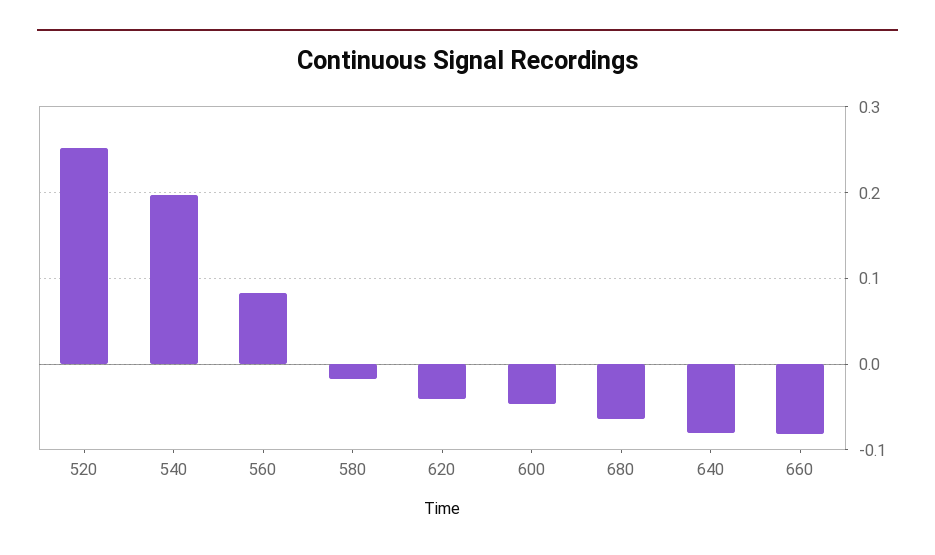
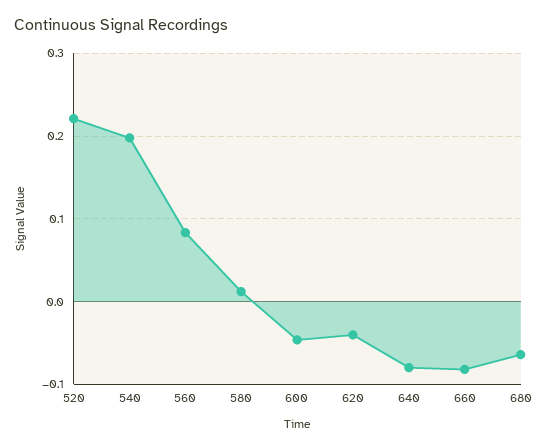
  {
-   "520": 0.25,
+   "520": 0.22,
    "540": 0.2,
    "560": 0.08,
-   "580": -0.02,
+   "580": 0.01,
    "620": -0.04,
    "600": -0.05,
    "680": -0.06,
    "640": -0.08,
    "660": -0.08
  }

